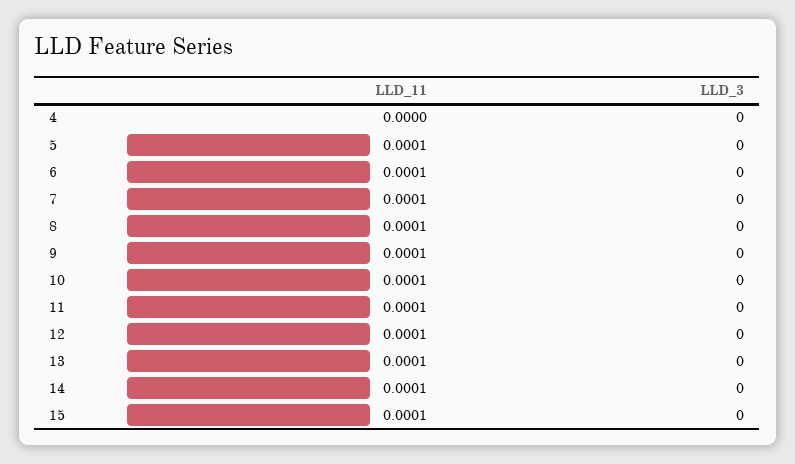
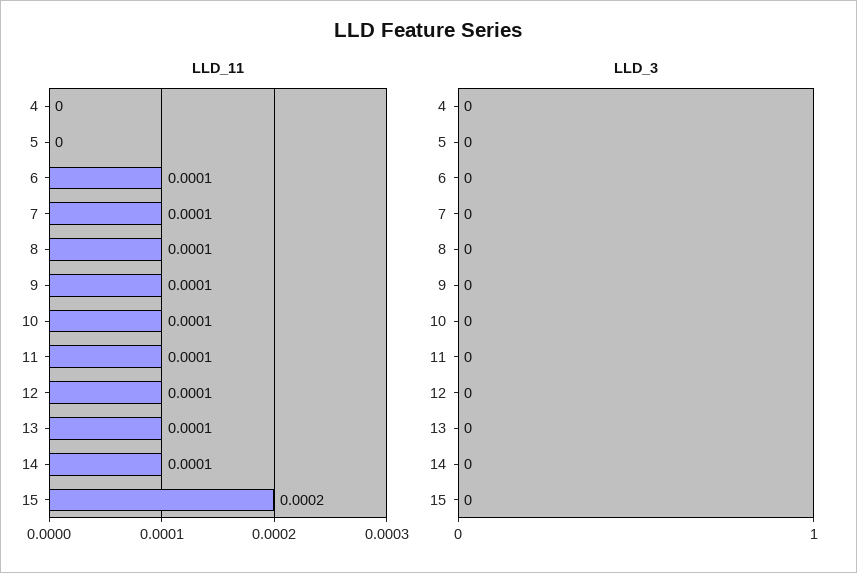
  {
    "LLD_11": {
      "4": 0,
-     "5": 0.0001,
+     "5": 0,
      "6": 0.0001,
      "7": 0.0001,
      "8": 0.0001,
      "9": 0.0001,
      "10": 0.0001,
      "11": 0.0001,
      "12": 0.0001,
      "13": 0.0001,
      "14": 0.0001,
-     "15": 0.0001
+     "15": 0.0002
    },
    "LLD_3": {
      "4": 0,
      "5": 0,
      "6": 0,
      "7": 0,
      "8": 0,
      "9": 0,
      "10": 0,
      "11": 0,
      "12": 0,
      "13": 0,
      "14": 0,
      "15": 0
    }
  }

